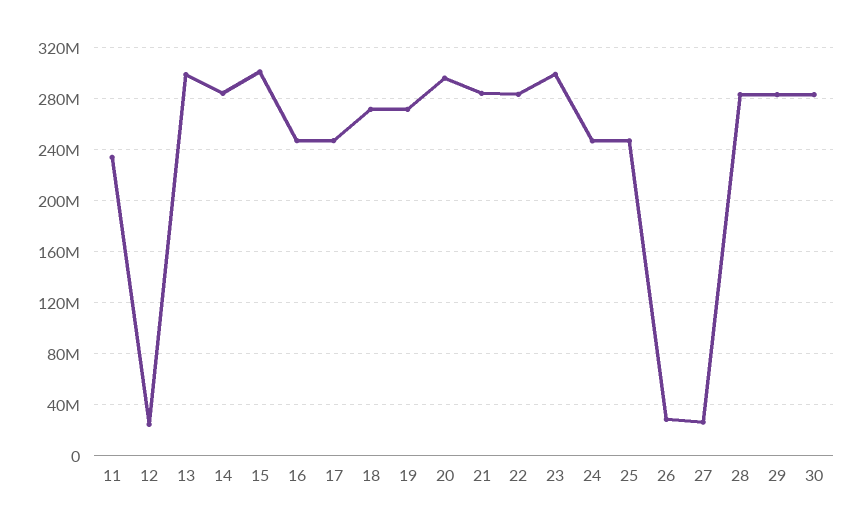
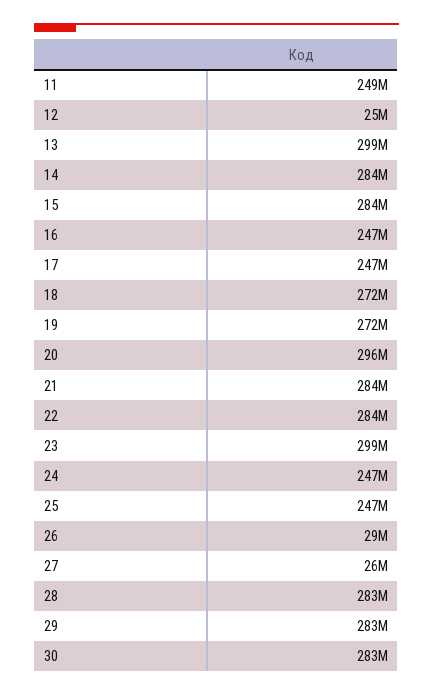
  {
-   "11": 235000000,
+   "11": 249000000,
    "12": 25000000,
    "13": 299000000,
    "14": 284000000,
-   "15": 300000000,
+   "15": 284000000,
    "16": 247000000,
    "17": 247000000,
    "18": 272000000,
    "19": 272000000,
    "20": 296000000,
    "21": 284000000,
    "22": 284000000,
    "23": 299000000,
    "24": 247000000,
    "25": 247000000,
    "26": 29000000,
    "27": 26000000,
    "28": 283000000,
    "29": 283000000,
    "30": 283000000
  }

